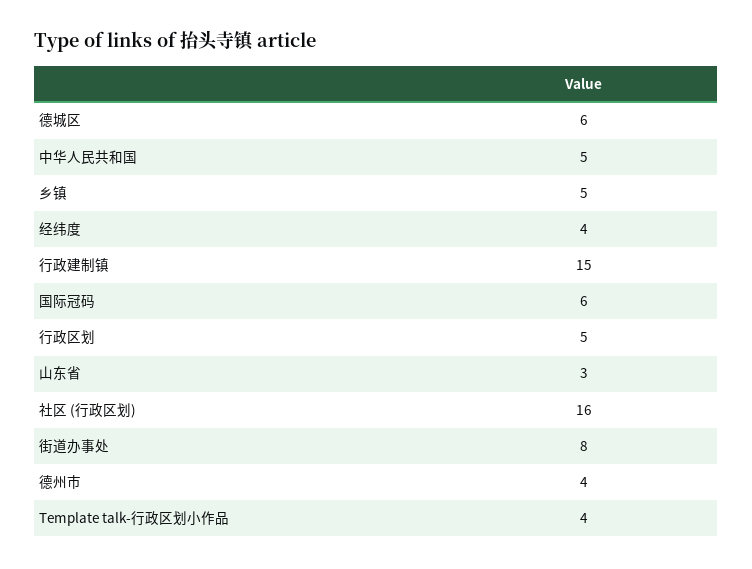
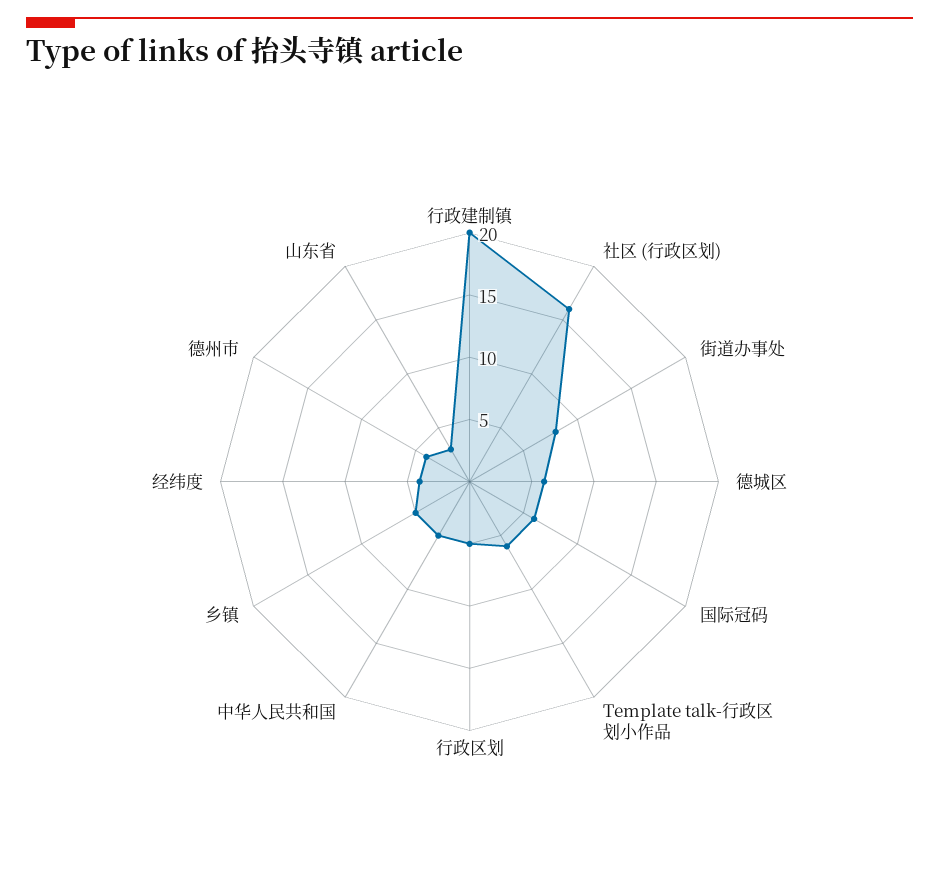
  {
    "德城区": 6,
    "中华人民共和国": 5,
    "乡镇": 5,
    "经纬度": 4,
-   "行政建制镇": 15,
+   "行政建制镇": 20,
    "国际冠码": 6,
    "行政区划": 5,
    "山东省": 3,
    "社区 (行政区划)": 16,
    "街道办事处": 8,
    "德州市": 4,
-   "Template talk-行政区划小作品": 4
+   "Template talk-行政区划小作品": 6
  }

